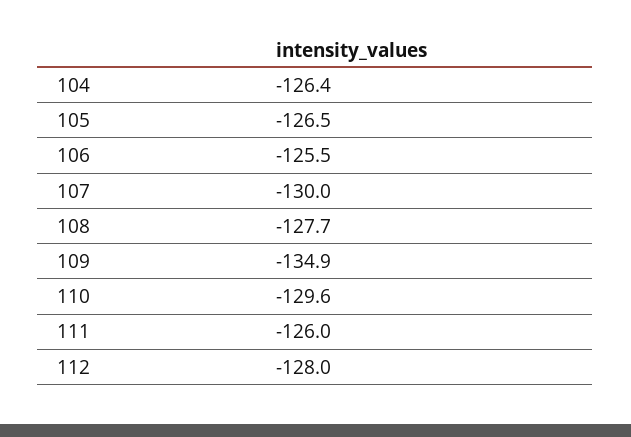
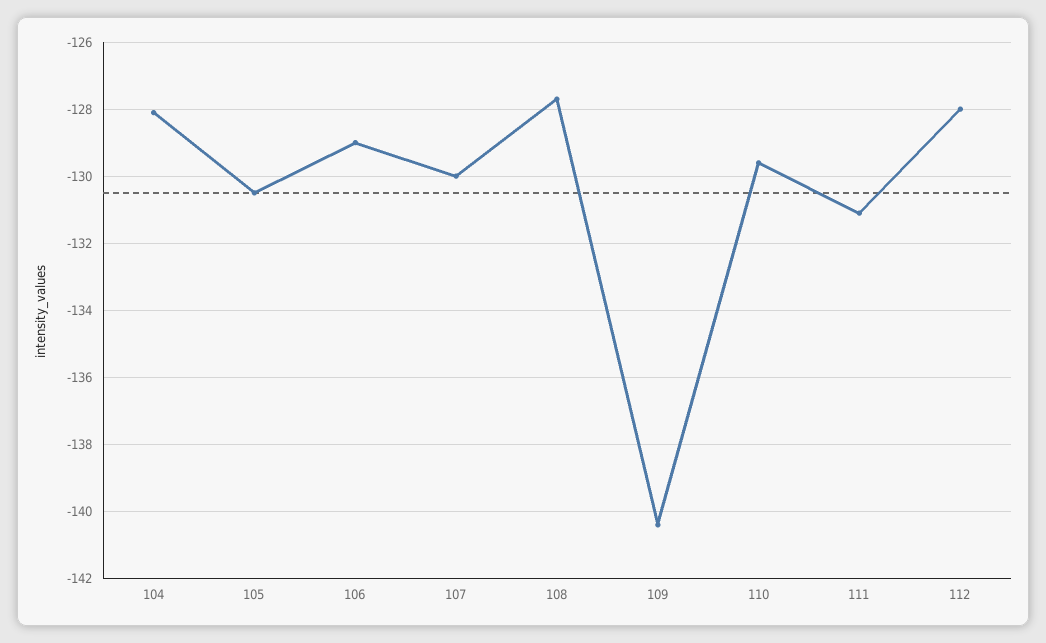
  {
-   "104": -126.4,
+   "104": -128,
-   "105": -126.5,
+   "105": -130.5,
-   "106": -125.5,
+   "106": -129,
    "107": -130,
    "108": -127.7,
-   "109": -134.9,
+   "109": -140.5,
    "110": -129.6,
-   "111": -126,
+   "111": -131,
    "112": -128
  }

